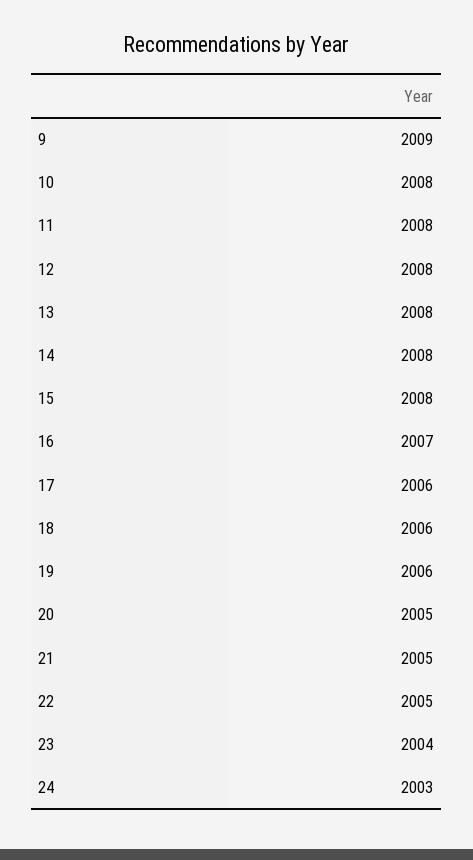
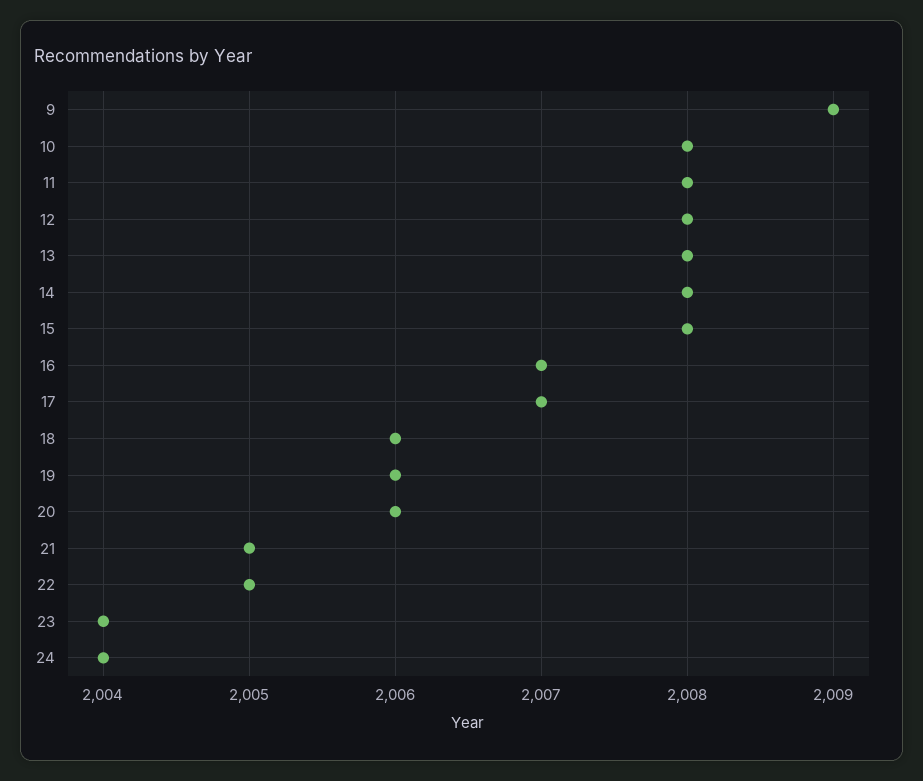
  {
    "9": 2009,
    "10": 2008,
    "11": 2008,
    "12": 2008,
    "13": 2008,
    "14": 2008,
    "15": 2008,
    "16": 2007,
-   "17": 2006,
+   "17": 2007,
    "18": 2006,
    "19": 2006,
-   "20": 2005,
+   "20": 2006,
    "21": 2005,
    "22": 2005,
    "23": 2004,
-   "24": 2003
+   "24": 2004
  }

